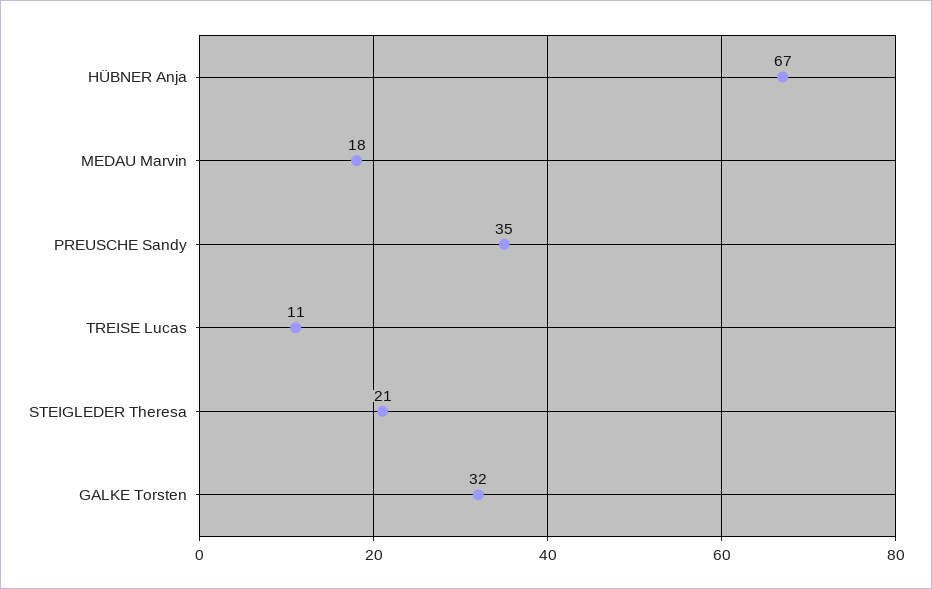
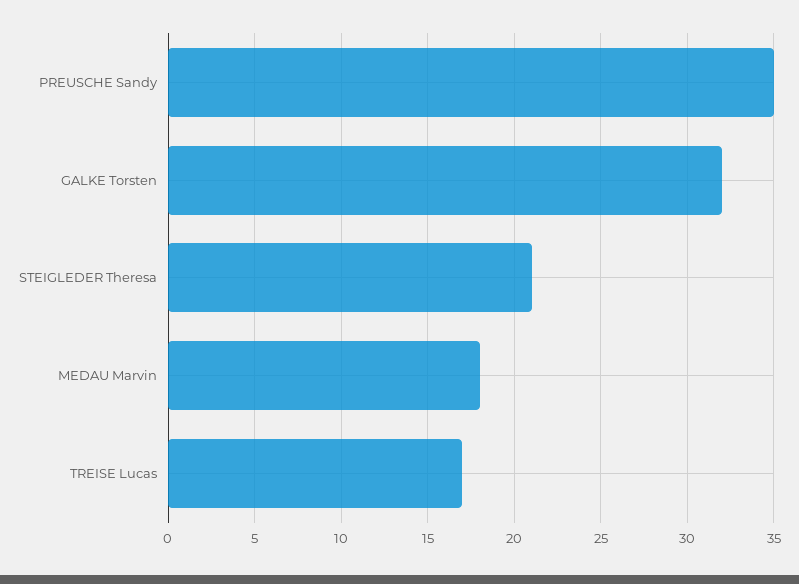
  {
-   "HÜBNER Anja": 67,
    "MEDAU Marvin": 18,
    "PREUSCHE Sandy": 35,
-   "TREISE Lucas": 11,
+   "TREISE Lucas": 17,
    "STEIGLEDER Theresa": 21,
    "GALKE Torsten": 32
  }

